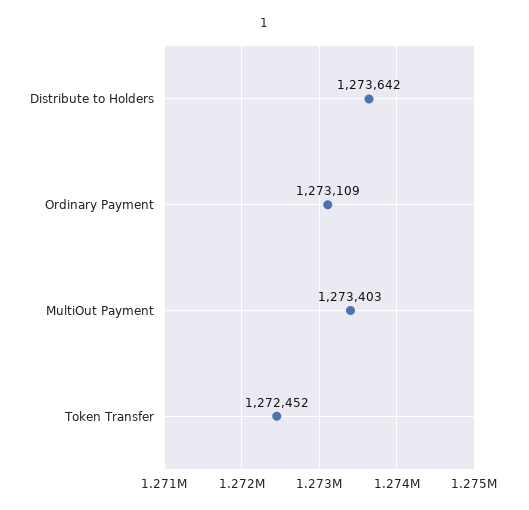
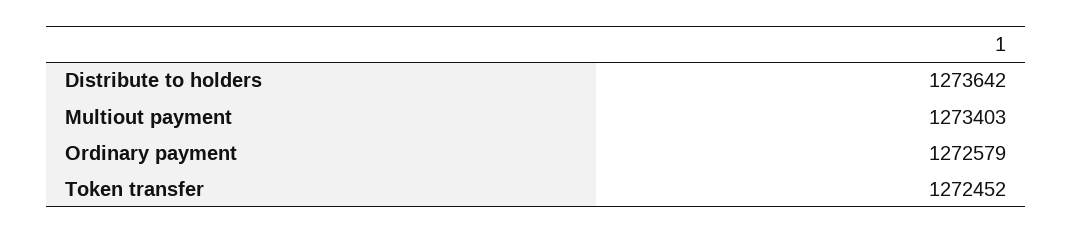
  {
    "Distribute to Holders": 1273642,
-   "Ordinary Payment": 1273109,
+   "Ordinary Payment": 1272579,
    "MultiOut Payment": 1273403,
    "Token Transfer": 1272452
  }

